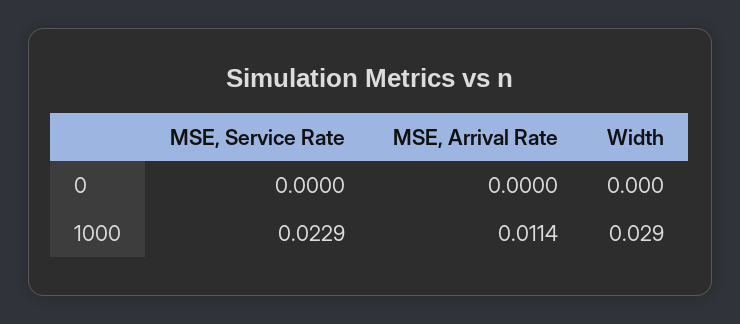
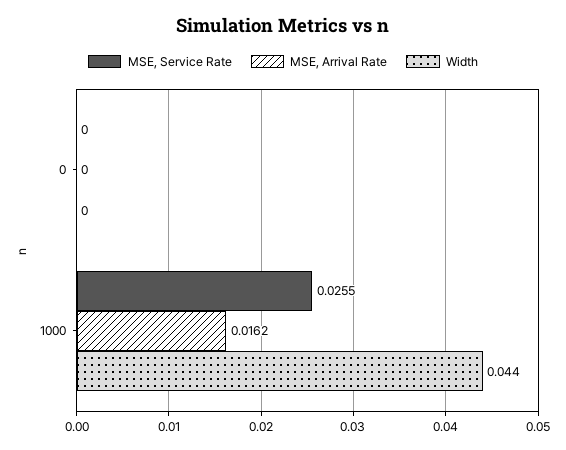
  {
    "MSE, Service Rate": {
      "0": 0,
-     "1000": 0.0229
+     "1000": 0.0255
    },
    "MSE, Arrival Rate": {
      "0": 0,
-     "1000": 0.0114
+     "1000": 0.0162
    },
    "Width": {
      "0": 0,
-     "1000": 0.029
+     "1000": 0.044
    }
  }

